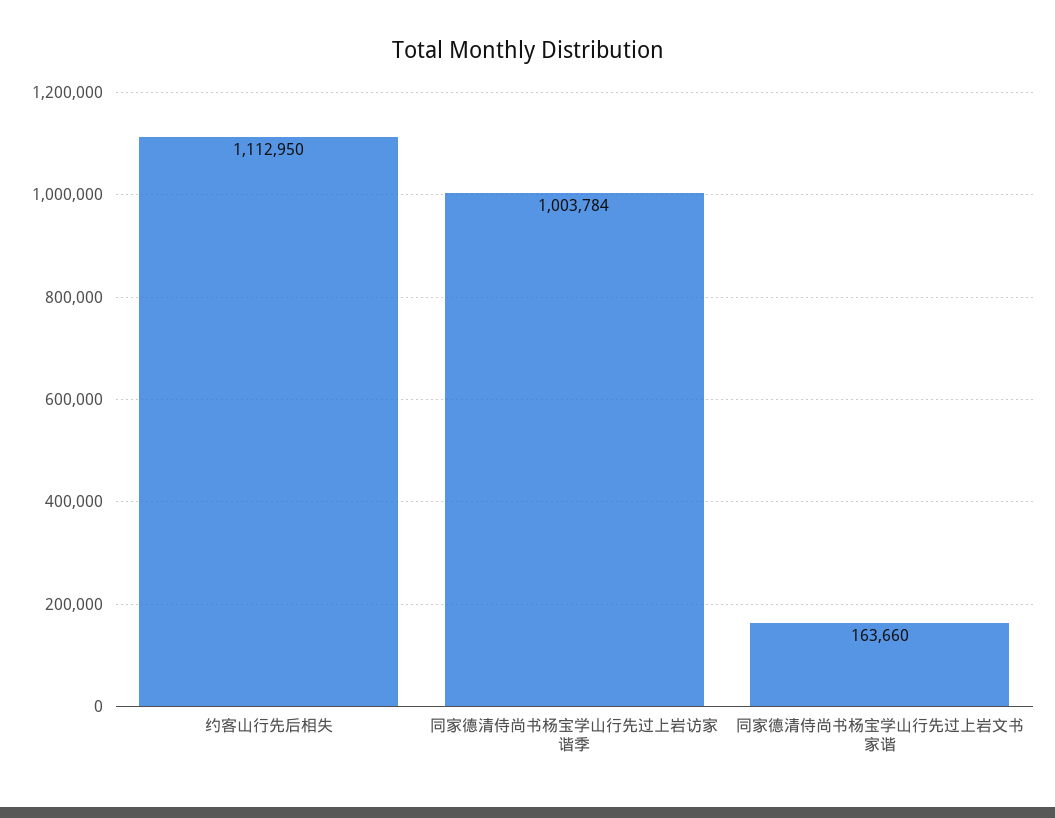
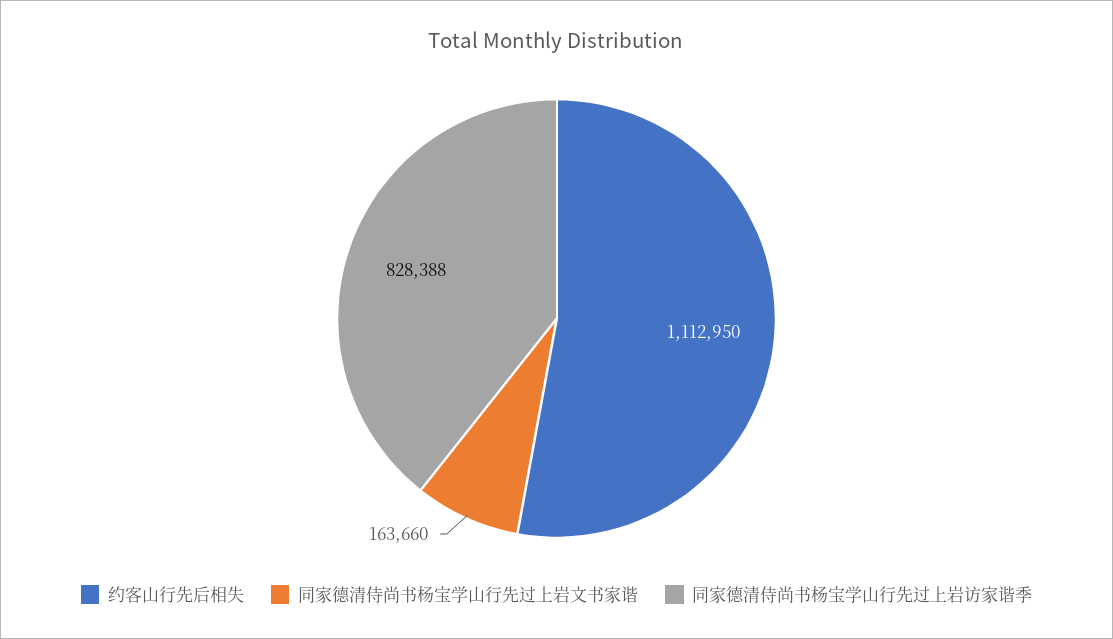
  {
    "约客山行先后相失": 1112950,
-   "同家德清侍尚书杨宝学山行先过上岩访家谐季": 1003784,
+   "同家德清侍尚书杨宝学山行先过上岩访家谐季": 828388,
    "同家德清侍尚书杨宝学山行先过上岩文书家谐": 163660
  }

